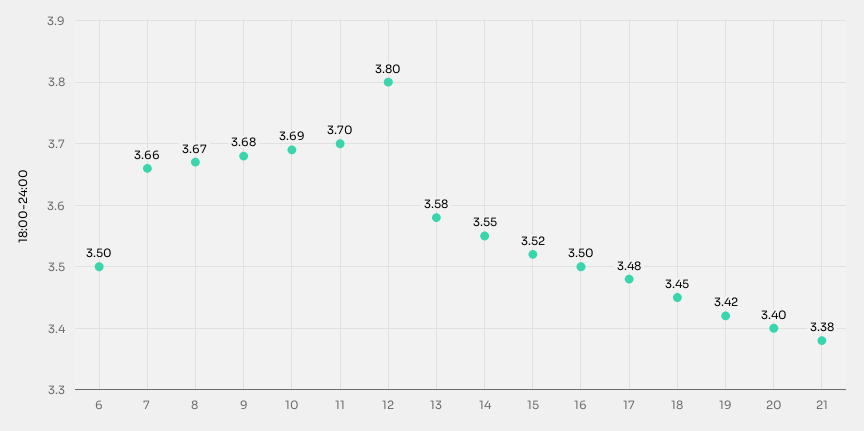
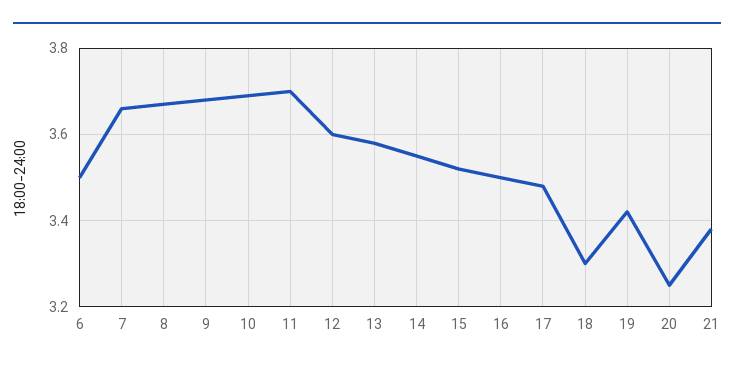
  {
    "6": 3.5,
    "7": 3.66,
    "8": 3.67,
    "9": 3.68,
    "10": 3.69,
    "11": 3.7,
-   "12": 3.8,
+   "12": 3.6,
    "13": 3.58,
    "14": 3.55,
    "15": 3.52,
    "16": 3.5,
    "17": 3.48,
-   "18": 3.45,
+   "18": 3.3,
    "19": 3.42,
-   "20": 3.4,
+   "20": 3.25,
    "21": 3.38
  }

